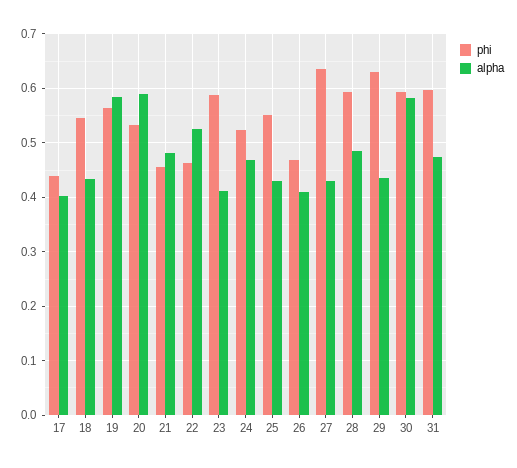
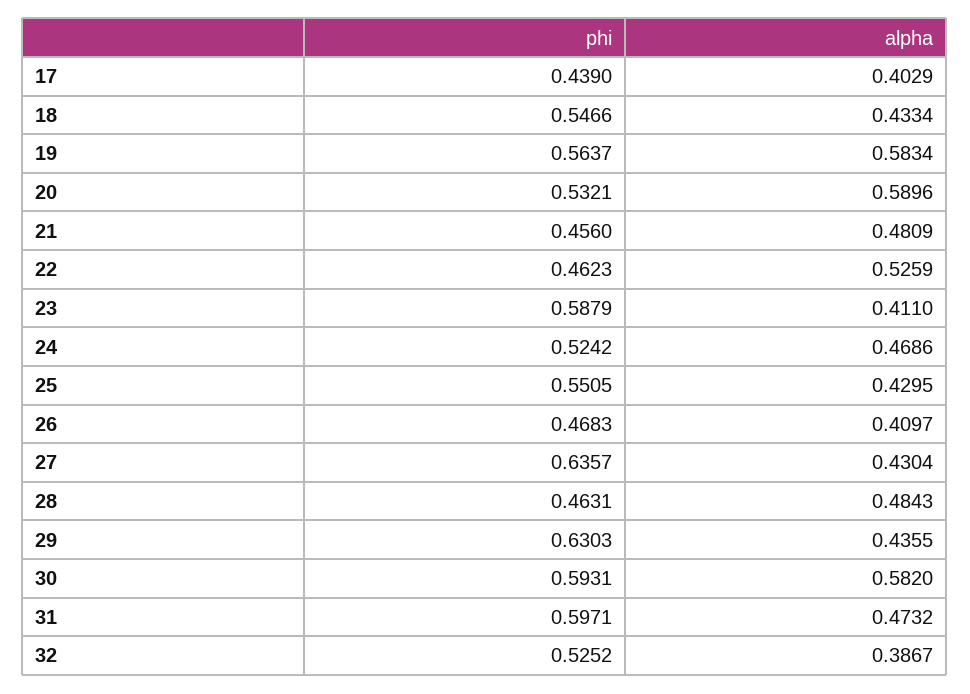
  {
    "phi": {
      "17": 0.439,
      "18": 0.5466,
      "19": 0.5637,
      "20": 0.5321,
      "21": 0.456,
      "22": 0.4623,
      "23": 0.5879,
      "24": 0.5242,
      "25": 0.5505,
      "26": 0.4683,
      "27": 0.6357,
-     "28": 0.6,
+     "28": 0.4631,
      "29": 0.6303,
      "30": 0.5931,
-     "31": 0.5971
+     "31": 0.5971,
+     "32": 0.5252
    },
    "alpha": {
      "17": 0.4029,
      "18": 0.4334,
      "19": 0.5834,
      "20": 0.5896,
      "21": 0.4809,
      "22": 0.5259,
      "23": 0.411,
      "24": 0.4686,
      "25": 0.4295,
      "26": 0.4097,
      "27": 0.4304,
      "28": 0.4843,
      "29": 0.4355,
      "30": 0.582,
-     "31": 0.4732
+     "31": 0.4732,
+     "32": 0.3867
    }
  }

